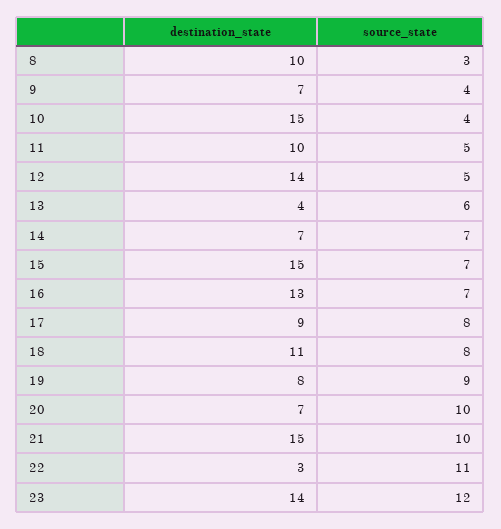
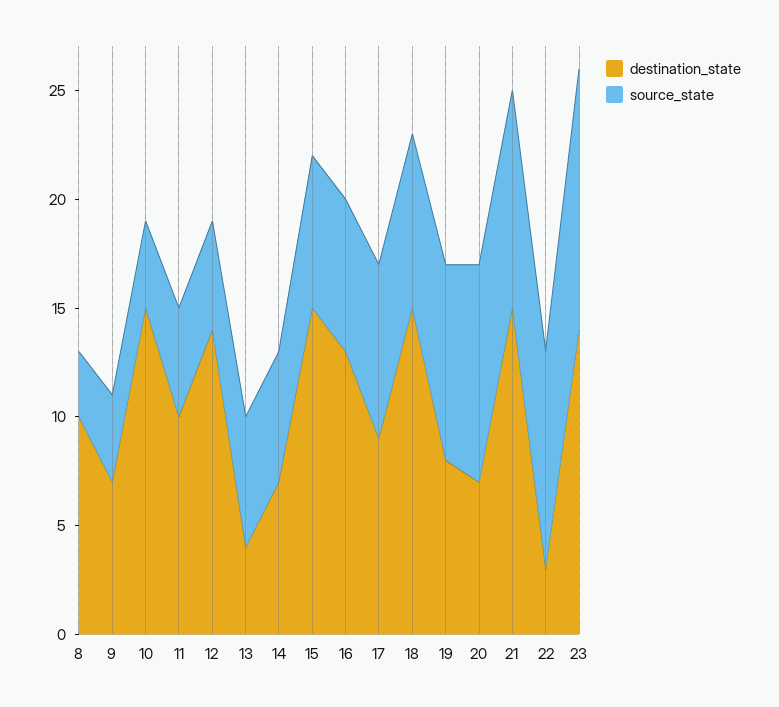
  {
    "destination_state": {
      "8": 10,
      "9": 7,
      "10": 15,
      "11": 10,
      "12": 14,
      "13": 4,
      "14": 7,
      "15": 15,
      "16": 13,
      "17": 9,
-     "18": 11,
+     "18": 15,
      "19": 8,
      "20": 7,
      "21": 15,
      "22": 3,
      "23": 14
    },
    "source_state": {
      "8": 3,
      "9": 4,
      "10": 4,
      "11": 5,
      "12": 5,
      "13": 6,
-     "14": 7,
+     "14": 6,
      "15": 7,
      "16": 7,
      "17": 8,
      "18": 8,
      "19": 9,
      "20": 10,
      "21": 10,
-     "22": 11,
+     "22": 10,
      "23": 12
    }
  }

